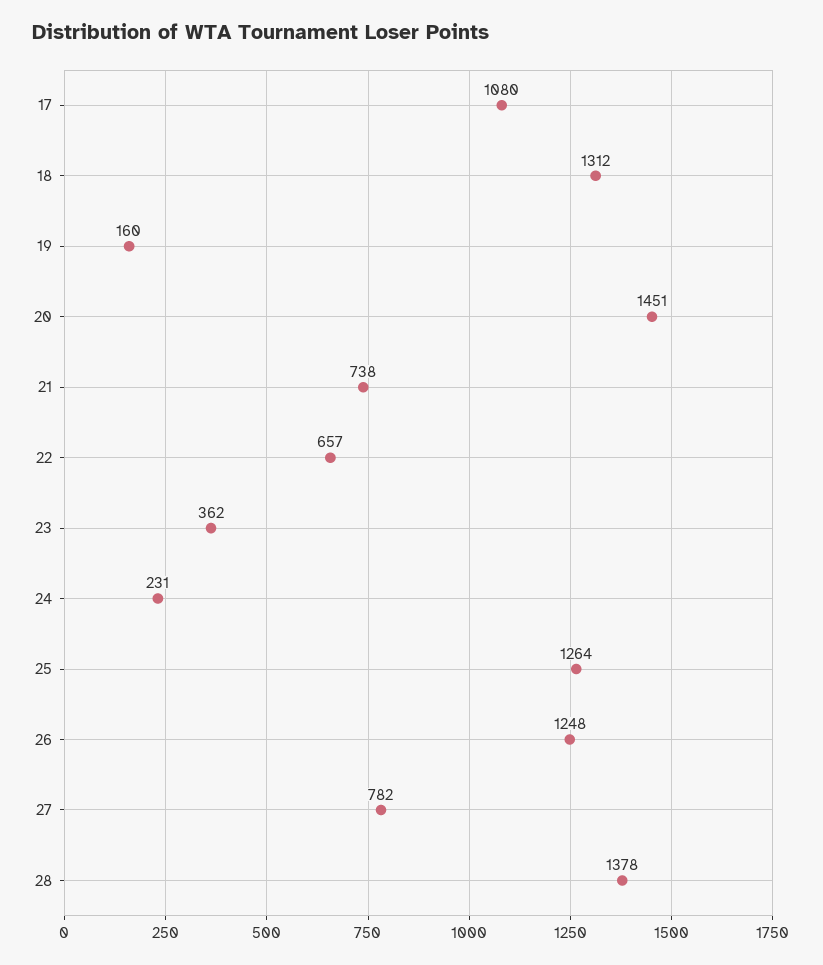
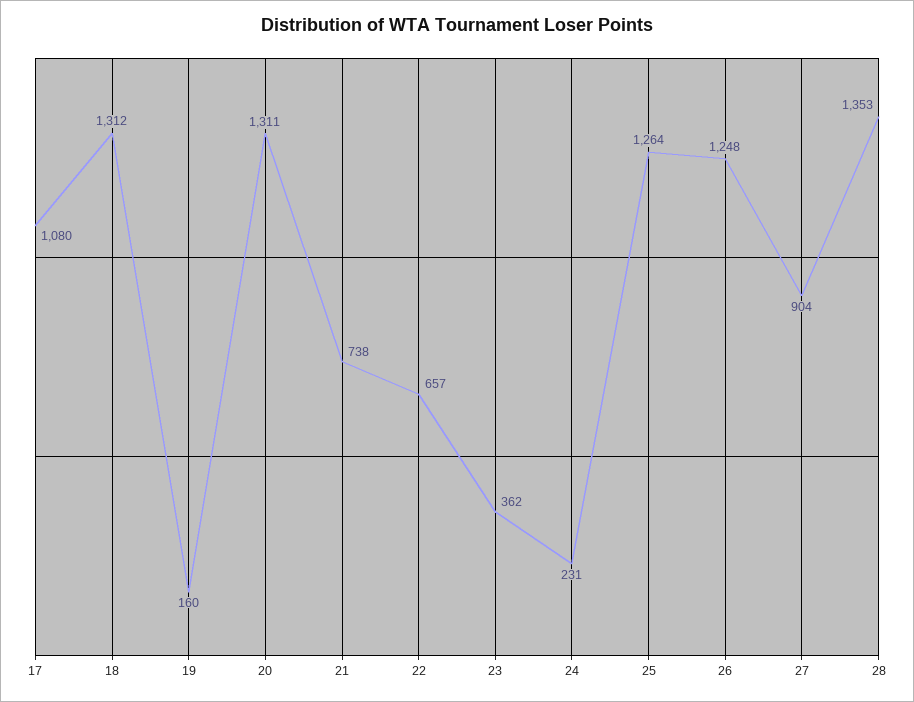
  {
    "17": 1080,
    "18": 1312,
    "19": 160,
-   "20": 1451,
+   "20": 1311,
    "21": 738,
    "22": 657,
    "23": 362,
    "24": 231,
    "25": 1264,
    "26": 1248,
-   "27": 782,
+   "27": 904,
-   "28": 1378
+   "28": 1353
  }

